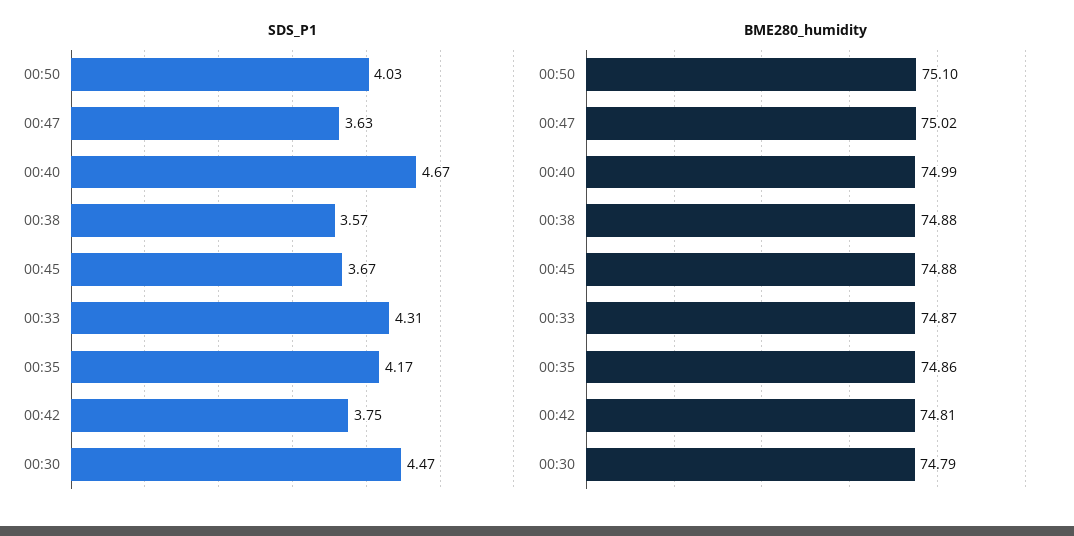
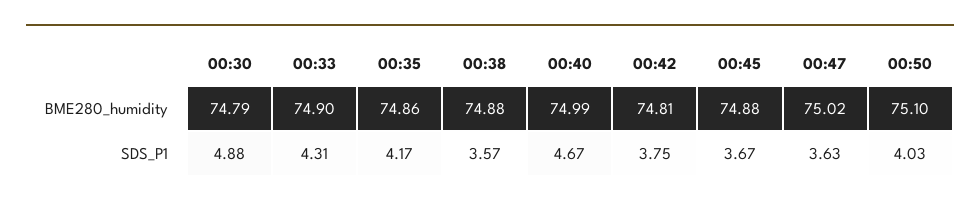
  {
    "SDS_P1": {
      "00:50": 4.03,
      "00:47": 3.63,
      "00:40": 4.67,
      "00:38": 3.57,
      "00:45": 3.67,
      "00:33": 4.31,
      "00:35": 4.17,
      "00:42": 3.75,
-     "00:30": 4.47
+     "00:30": 4.88
    },
    "BME280_humidity": {
      "00:50": 75.1,
      "00:47": 75.02,
      "00:40": 74.99,
      "00:38": 74.88,
      "00:45": 74.88,
-     "00:33": 74.87,
+     "00:33": 74.9,
      "00:35": 74.86,
      "00:42": 74.81,
      "00:30": 74.79
    }
  }

